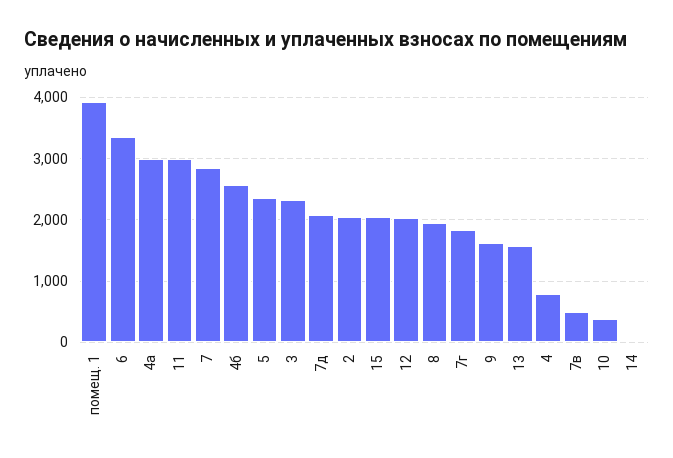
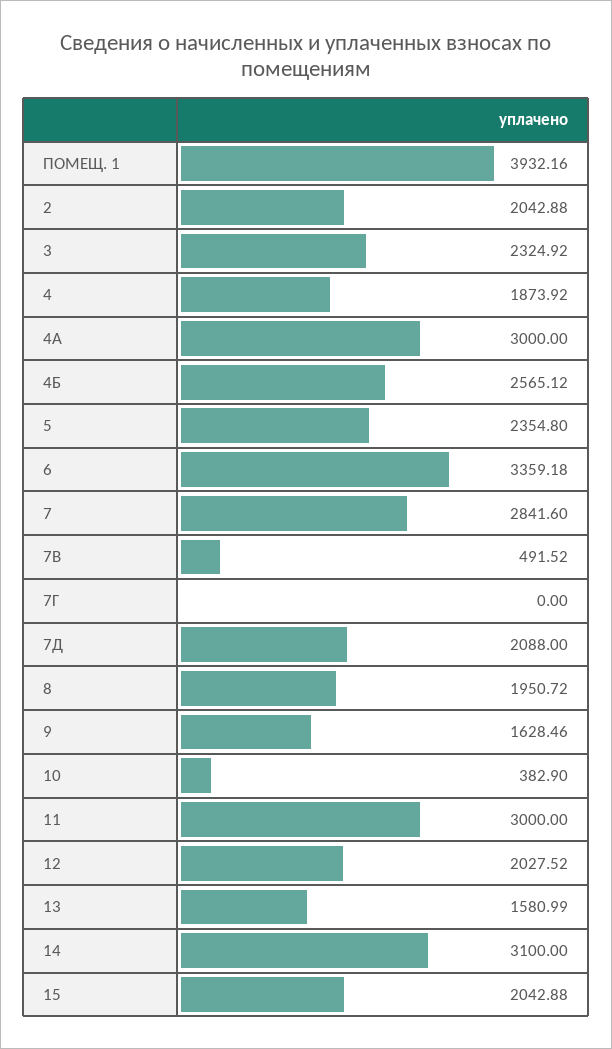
  {
    "помещ. 1": 3932.16,
    "6": 3359.18,
    "4а": 3000,
    "11": 3000,
    "7": 2841.6,
    "4б": 2565.12,
    "5": 2354.8,
    "3": 2324.92,
    "7д": 2088,
    "2": 2042.88,
    "15": 2042.88,
    "12": 2027.52,
    "8": 1950.72,
-   "7г": 1800,
+   "7г": 0,
    "9": 1628.46,
    "13": 1580.99,
-   "4": 800,
+   "4": 1873.92,
    "7в": 491.52,
    "10": 382.9,
-   "14": 0
+   "14": 3100
  }

